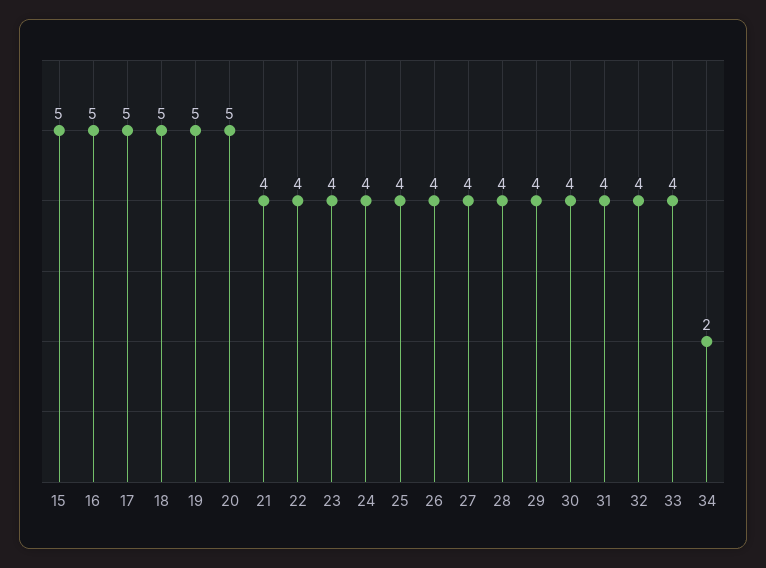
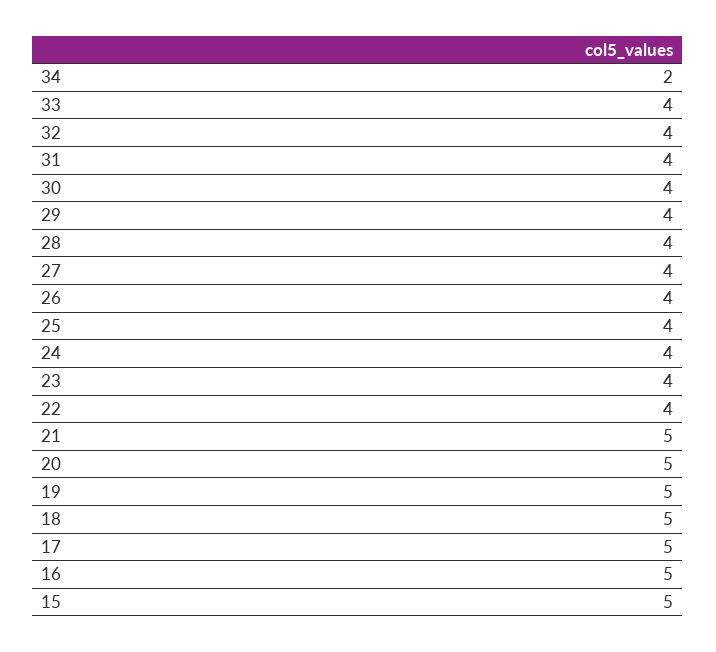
  {
    "15": 5,
    "16": 5,
    "17": 5,
    "18": 5,
    "19": 5,
    "20": 5,
-   "21": 4,
+   "21": 5,
    "22": 4,
    "23": 4,
    "24": 4,
    "25": 4,
    "26": 4,
    "27": 4,
    "28": 4,
    "29": 4,
    "30": 4,
    "31": 4,
    "32": 4,
    "33": 4,
    "34": 2
  }

